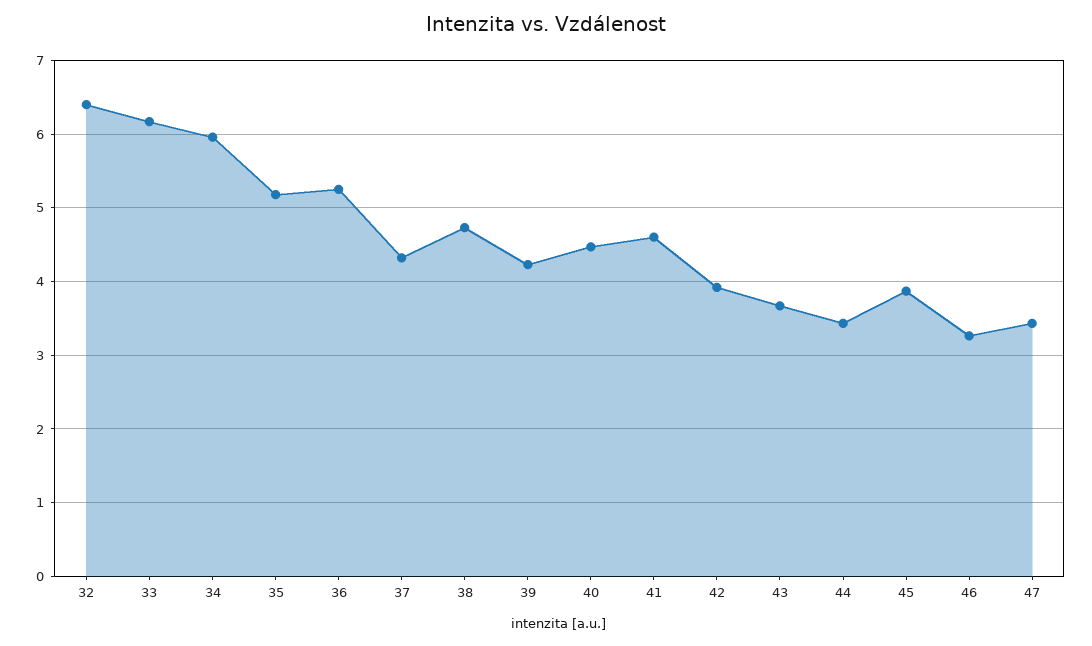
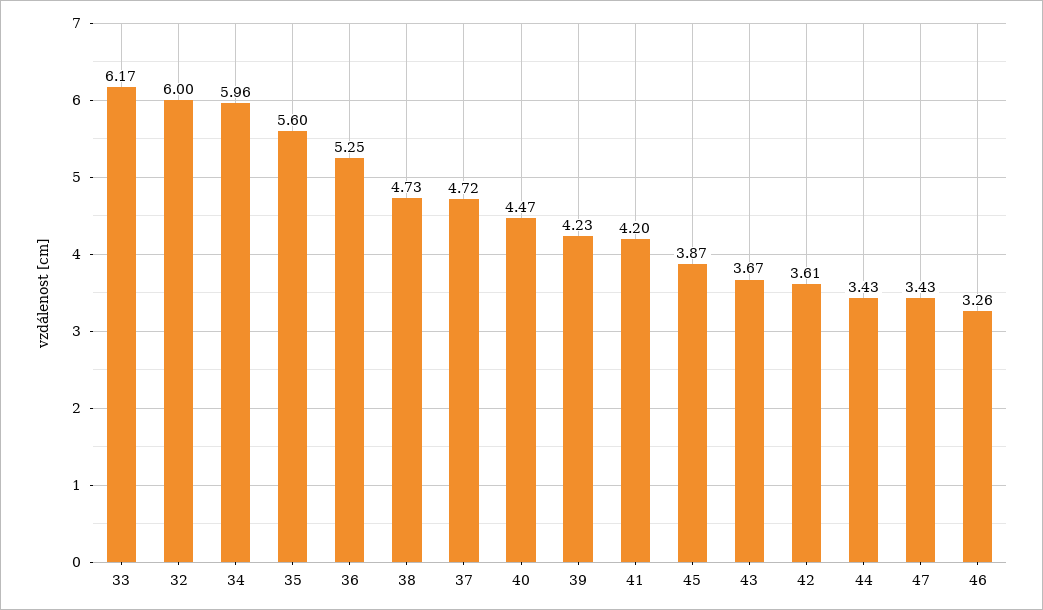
  {
-   "32": 6.4,
+   "32": 6,
    "33": 6.17,
    "34": 5.96,
-   "35": 5.2,
+   "35": 5.6,
    "36": 5.25,
-   "37": 4.3,
+   "37": 4.72,
    "38": 4.73,
    "39": 4.23,
    "40": 4.47,
-   "41": 4.6,
+   "41": 4.2,
-   "42": 3.9,
+   "42": 3.61,
    "43": 3.67,
    "44": 3.43,
    "45": 3.87,
    "46": 3.26,
    "47": 3.43
  }

